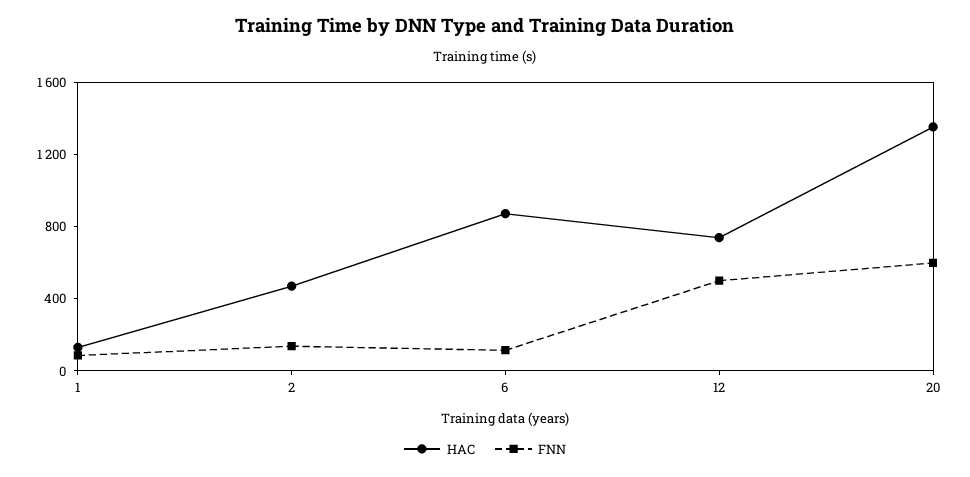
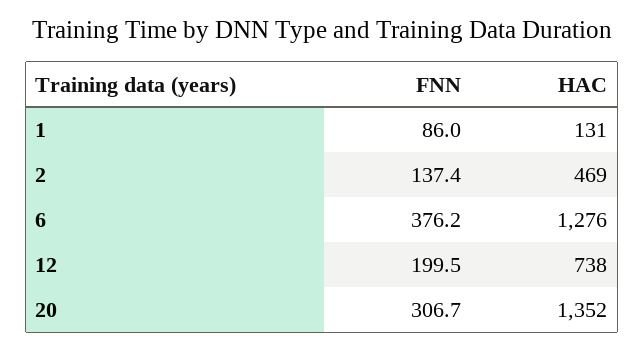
  {
    "HAC": {
      "1": 131,
      "2": 469,
-     "6": 900,
+     "6": 1276,
      "12": 738,
      "20": 1352
    },
    "FNN": {
      "1": 86,
      "2": 137.4,
-     "6": 100,
+     "6": 376.2,
-     "12": 500,
+     "12": 199.5,
-     "20": 600
+     "20": 306.7
    }
  }

